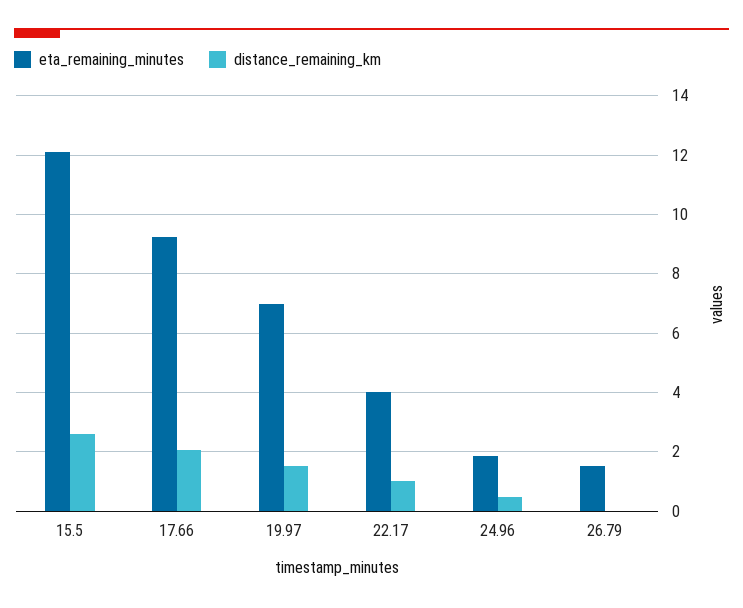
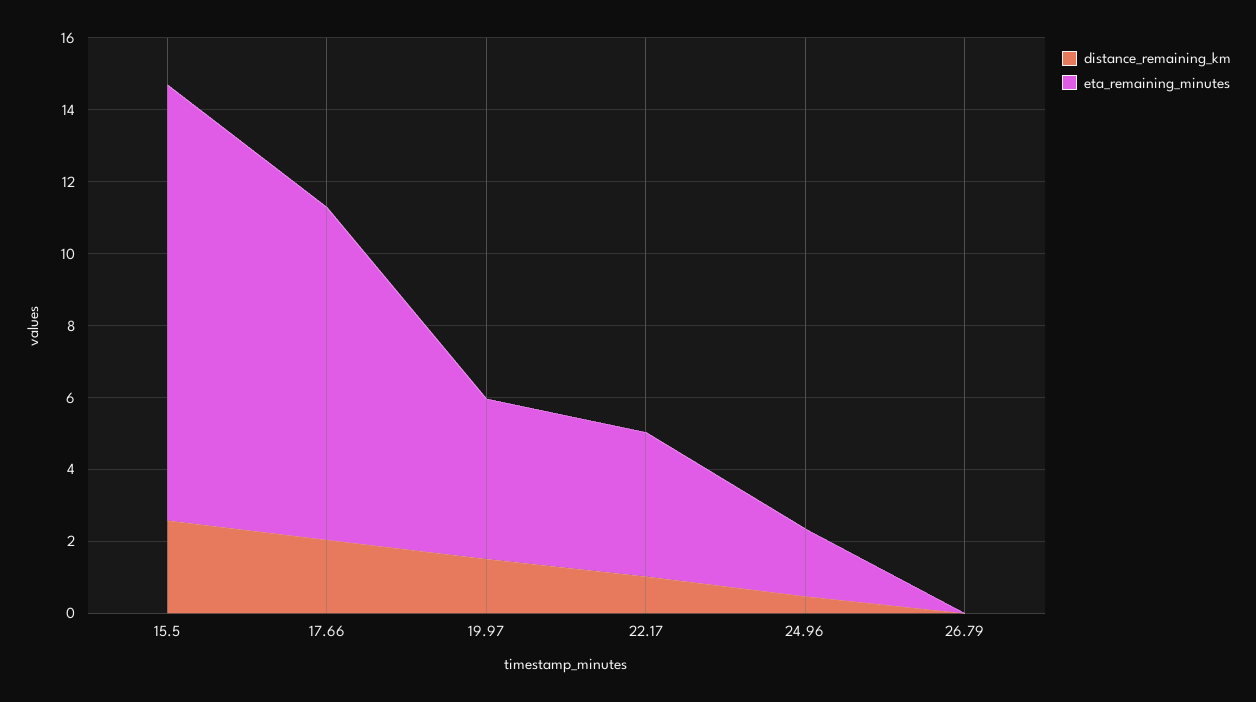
  {
    "eta_remaining_minutes": {
      "15.5": 12,
      "17.66": 9.25,
-     "19.97": 7,
+     "19.97": 4.5,
      "22.17": 4,
      "24.96": 1.75,
-     "26.79": 1.5
+     "26.79": 0
    },
    "distance_remaining_km": {
      "15.5": 2.5,
      "17.66": 2,
      "19.97": 1.5,
      "22.17": 1,
      "24.96": 0.5,
      "26.79": 0
    }
  }

